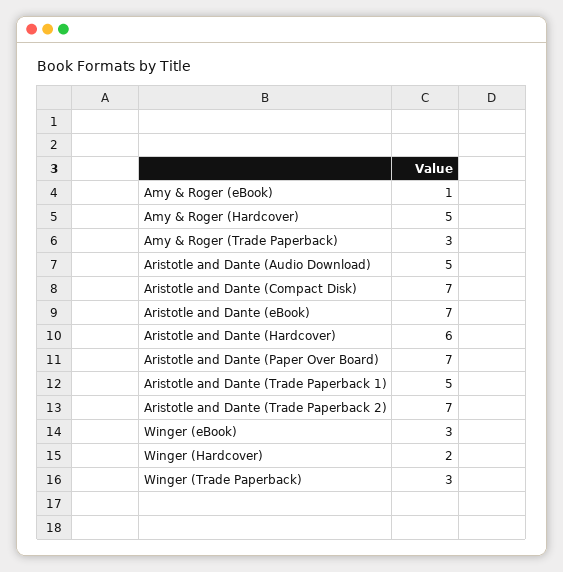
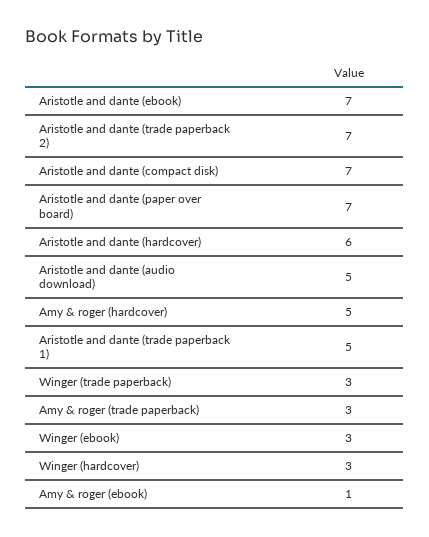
  {
    "Amy & Roger (eBook)": 1,
    "Amy & Roger (Hardcover)": 5,
    "Amy & Roger (Trade Paperback)": 3,
    "Aristotle and Dante (Audio Download)": 5,
    "Aristotle and Dante (Compact Disk)": 7,
    "Aristotle and Dante (eBook)": 7,
    "Aristotle and Dante (Hardcover)": 6,
    "Aristotle and Dante (Paper Over Board)": 7,
    "Aristotle and Dante (Trade Paperback 1)": 5,
    "Aristotle and Dante (Trade Paperback 2)": 7,
    "Winger (eBook)": 3,
-   "Winger (Hardcover)": 2,
+   "Winger (Hardcover)": 3,
    "Winger (Trade Paperback)": 3
  }

